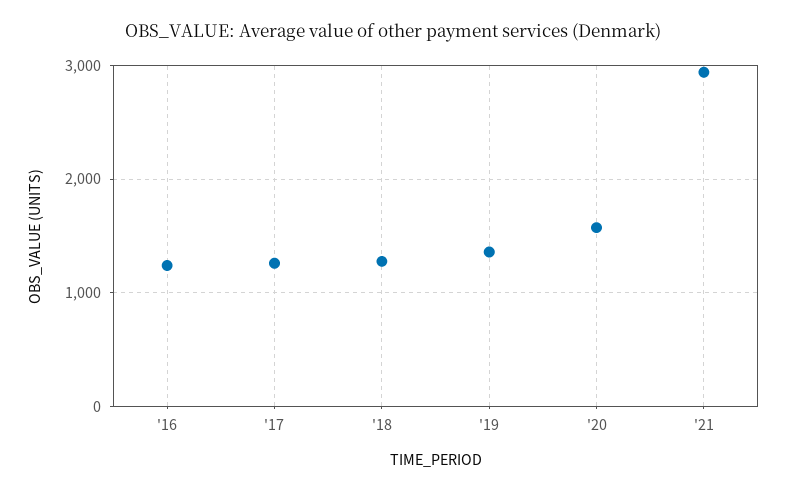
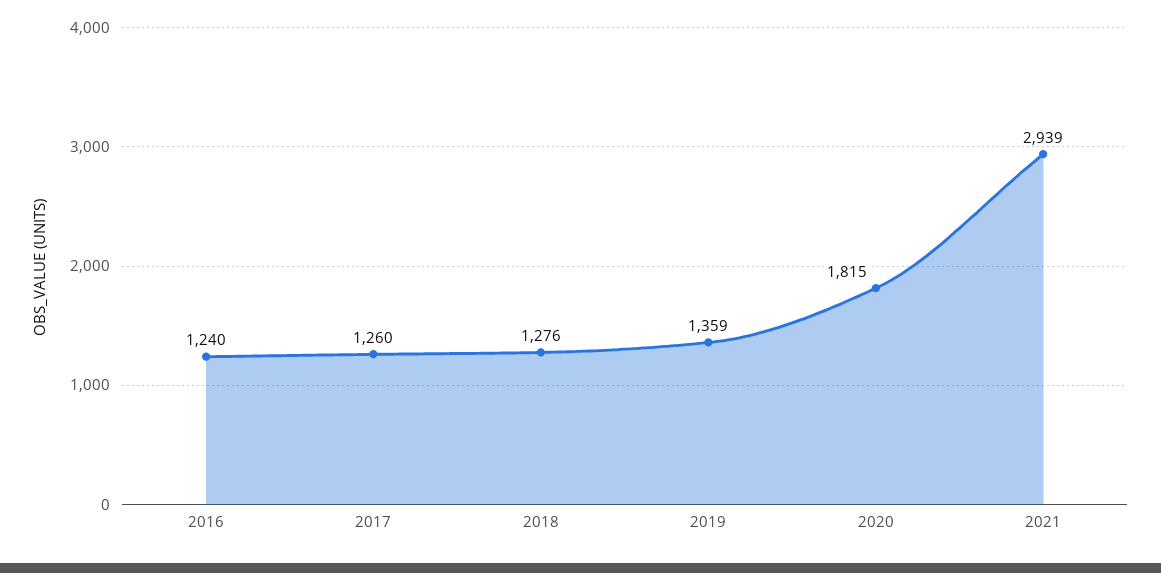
  {
    "'16": 1240,
    "'17": 1260,
    "'18": 1276,
    "'19": 1359,
-   "'20": 1600,
+   "'20": 1815,
    "'21": 2939
  }

